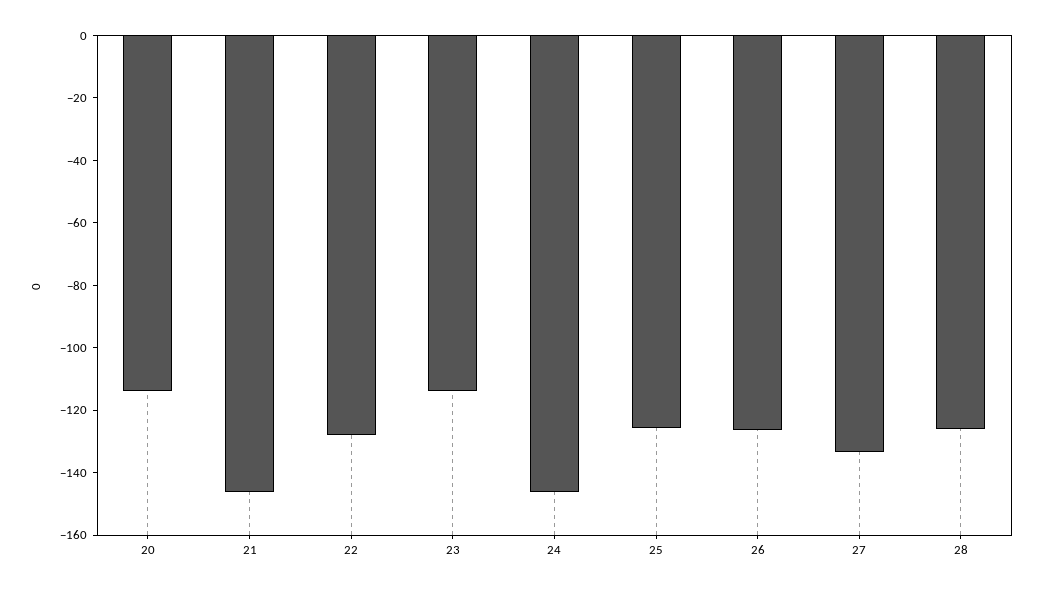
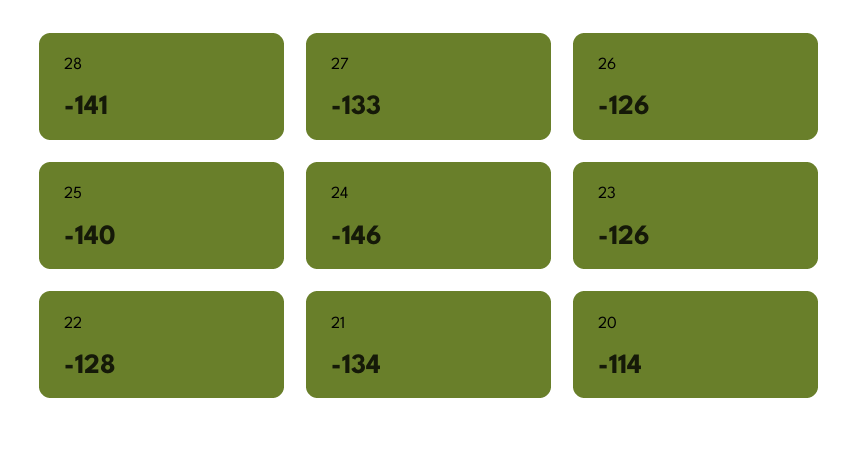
  {
    "20": -114,
-   "21": -145,
+   "21": -134,
    "22": -128,
-   "23": -115,
+   "23": -126,
    "24": -146,
-   "25": -125,
+   "25": -140,
    "26": -126,
    "27": -133,
-   "28": -125
+   "28": -141
  }

